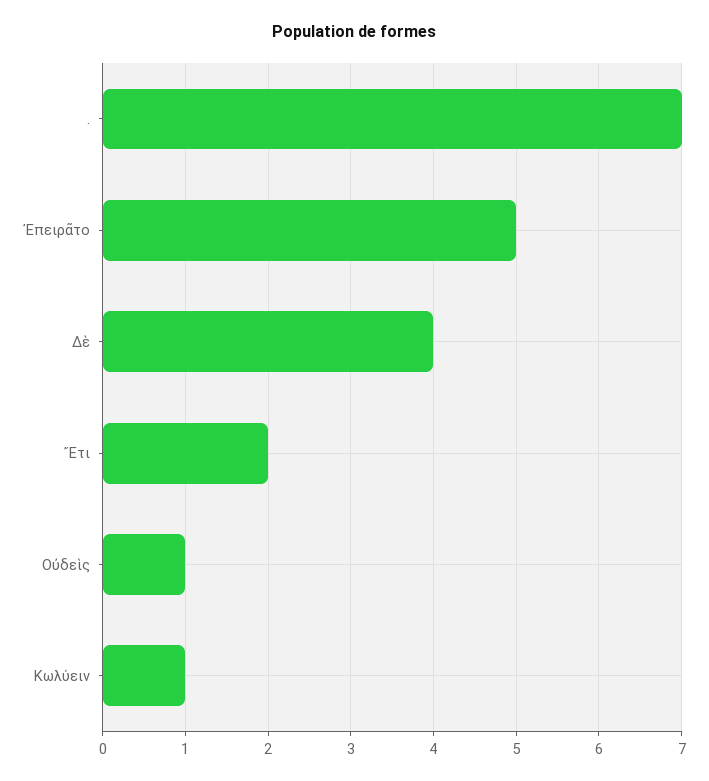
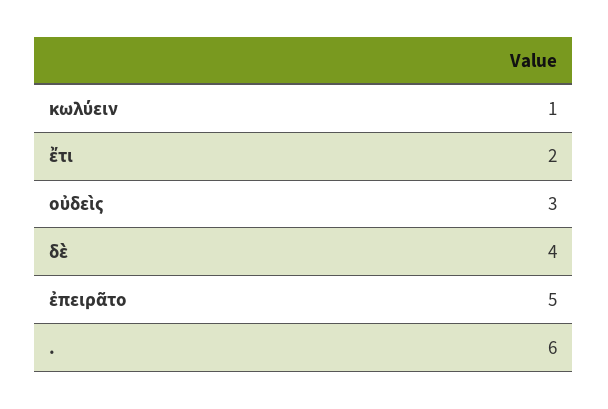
  {
-   ".": 7,
+   ".": 6,
    "Ἐπειρᾶτο": 5,
    "Δὲ": 4,
    "Ἔτι": 2,
-   "Οὐδεὶς": 1,
+   "Οὐδεὶς": 3,
    "Κωλύειν": 1
  }

